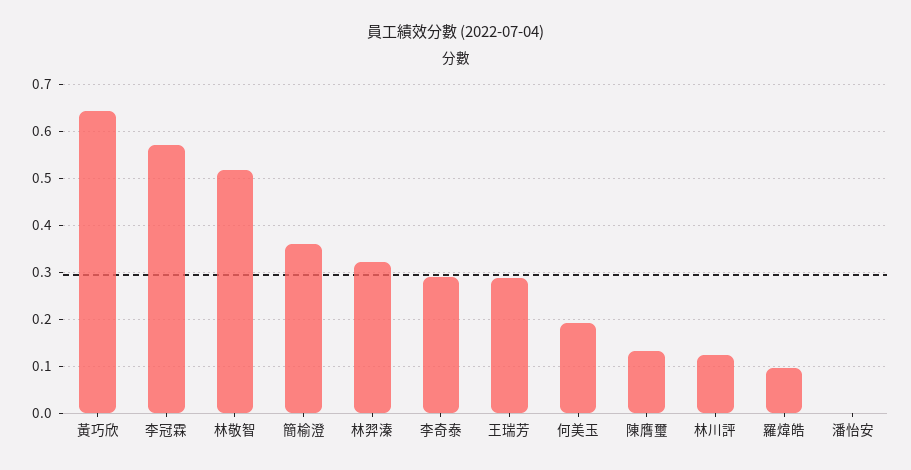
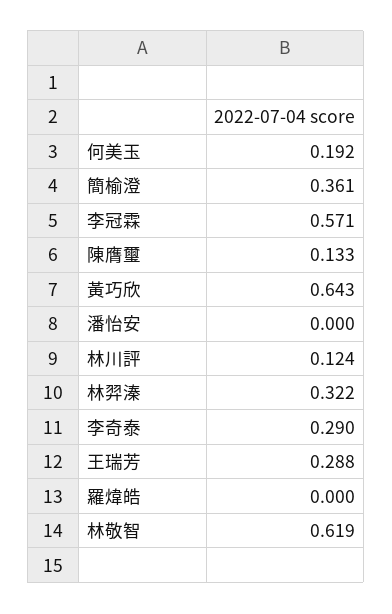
  {
    "黃巧欣": 0.643,
    "李冠霖": 0.571,
-   "林敬智": 0.52,
+   "林敬智": 0.619,
    "簡榆澄": 0.361,
    "林羿溱": 0.322,
    "李奇泰": 0.29,
    "王瑞芳": 0.288,
    "何美玉": 0.192,
    "陳膺璽": 0.133,
    "林川評": 0.124,
-   "羅煒皓": 0.1,
+   "羅煒皓": 0,
    "潘怡安": 0
  }

